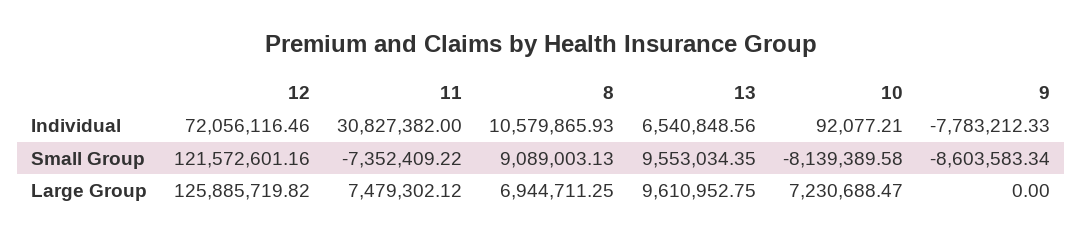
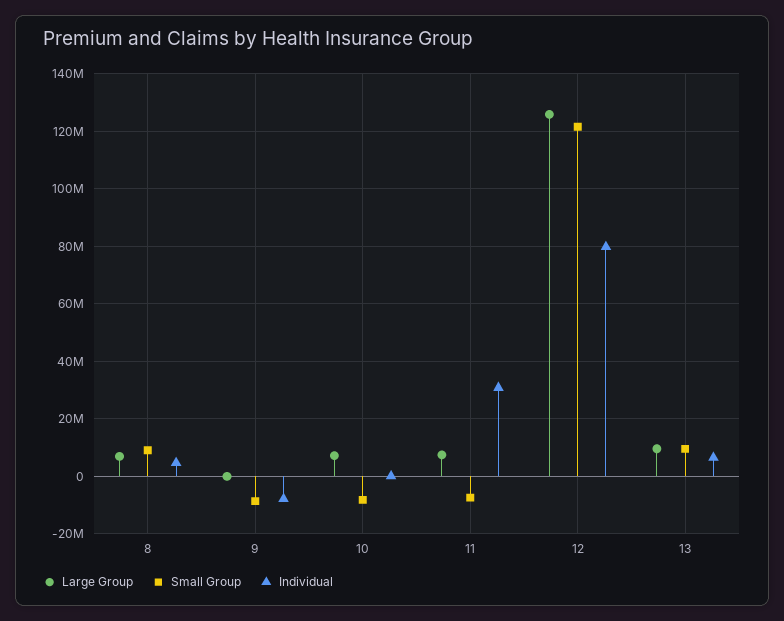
  {
    "Individual": {
-     "12": 72056116.46,
+     "12": 80000000,
      "11": 30827382,
-     "8": 10579865.93,
+     "8": 5000000,
      "13": 6540848.56,
      "10": 92077.21,
      "9": -7783212.33
    },
    "Small Group": {
      "12": 121572601.16,
      "11": -7352409.22,
      "8": 9089003.13,
      "13": 9553034.35,
      "10": -8139389.58,
      "9": -8603583.34
    },
    "Large Group": {
      "12": 125885719.82,
      "11": 7479302.12,
      "8": 6944711.25,
      "13": 9610952.75,
      "10": 7230688.47,
      "9": 0
    }
  }

